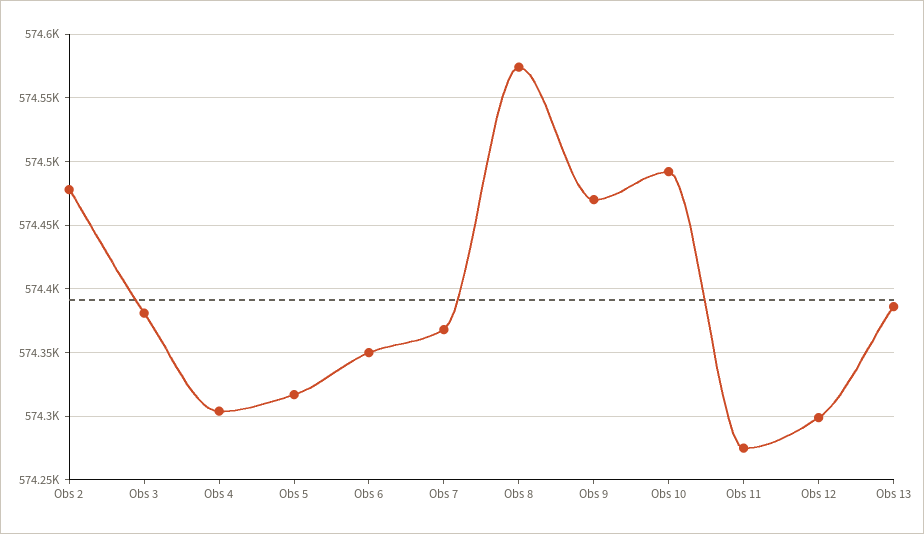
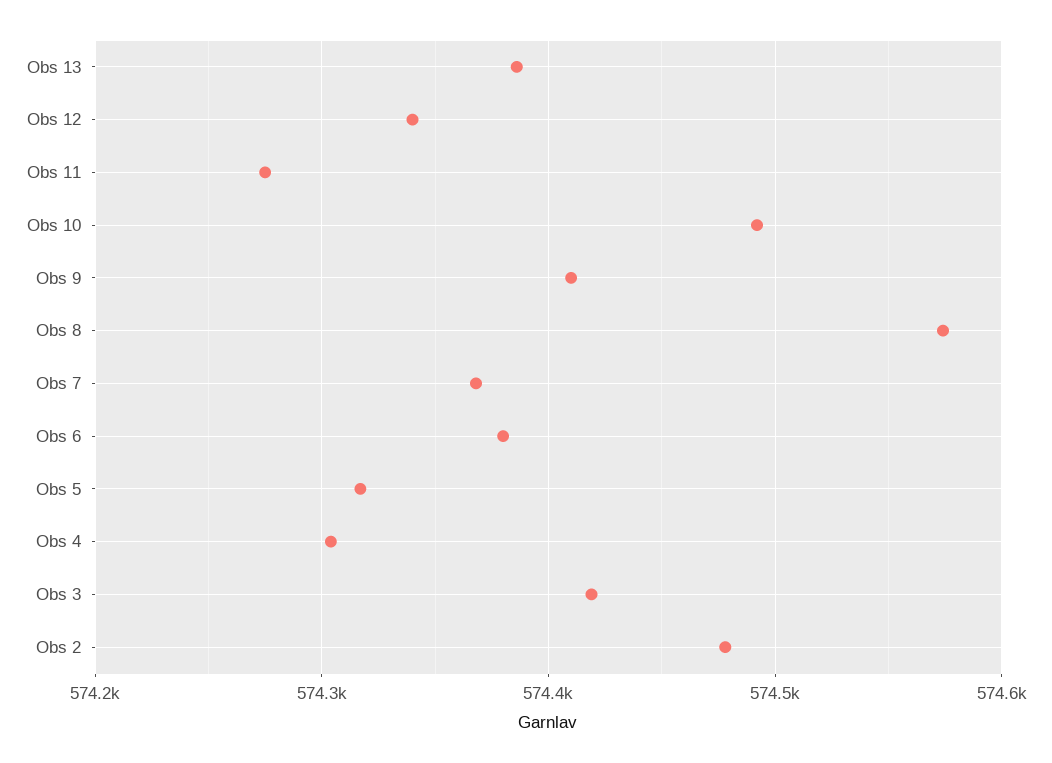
  {
    "Obs 2": 574480,
-   "Obs 3": 574380,
+   "Obs 3": 574420,
    "Obs 4": 574305,
    "Obs 5": 574315,
-   "Obs 6": 574350,
+   "Obs 6": 574380,
    "Obs 7": 574370,
    "Obs 8": 574575,
-   "Obs 9": 574470,
+   "Obs 9": 574410,
    "Obs 10": 574490,
    "Obs 11": 574275,
-   "Obs 12": 574300,
+   "Obs 12": 574340,
    "Obs 13": 574385
  }

